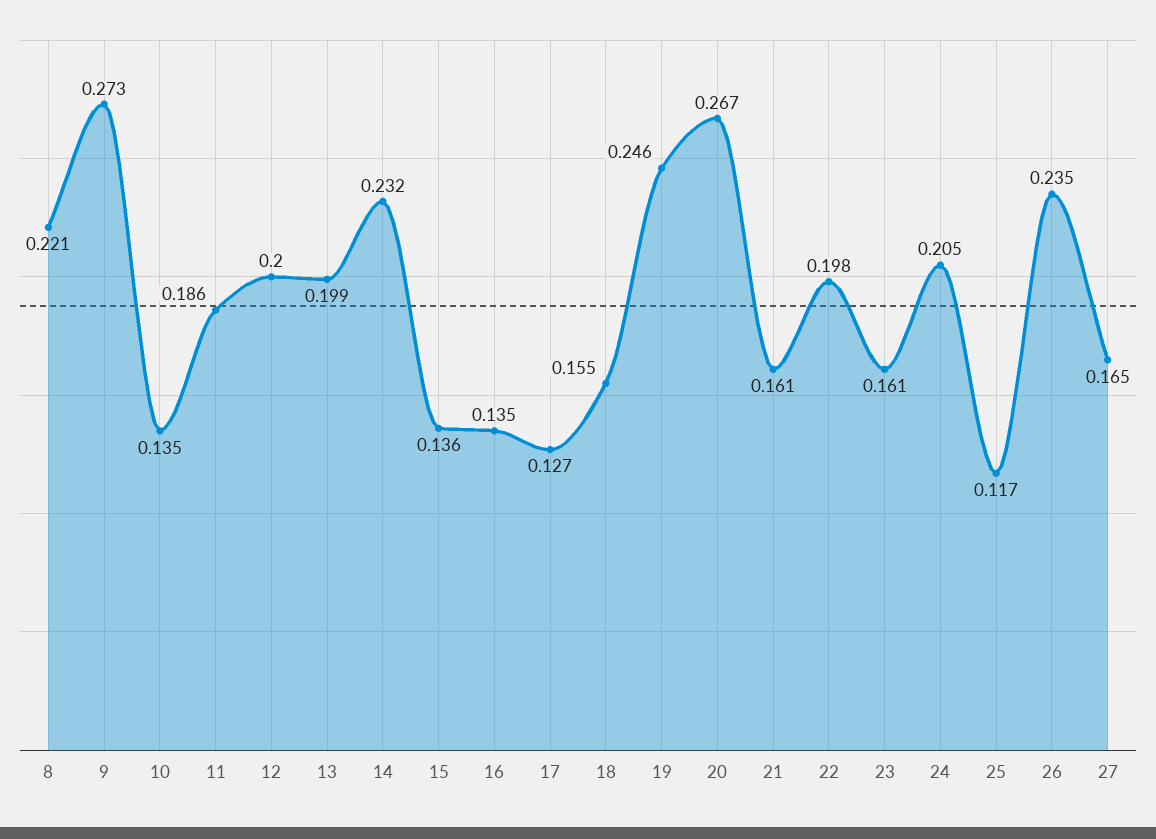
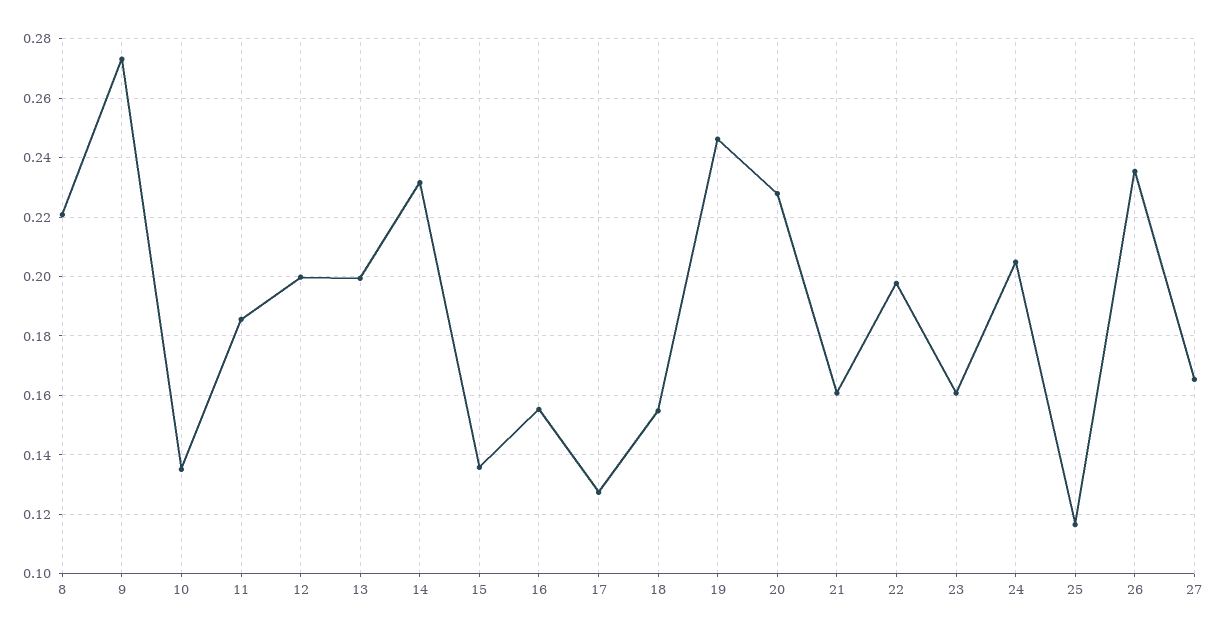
  {
    "8": 0.221,
    "9": 0.273,
    "10": 0.135,
    "11": 0.186,
    "12": 0.2,
    "13": 0.199,
    "14": 0.232,
    "15": 0.136,
-   "16": 0.135,
+   "16": 0.155,
    "17": 0.127,
    "18": 0.155,
    "19": 0.246,
-   "20": 0.267,
+   "20": 0.2275,
    "21": 0.161,
    "22": 0.198,
    "23": 0.161,
    "24": 0.205,
    "25": 0.117,
    "26": 0.235,
    "27": 0.165
  }

